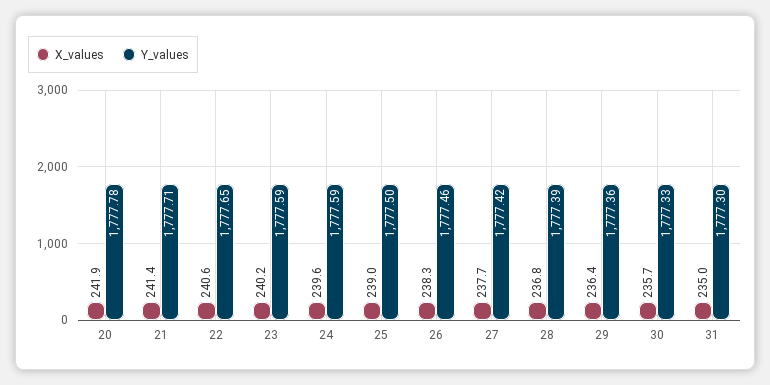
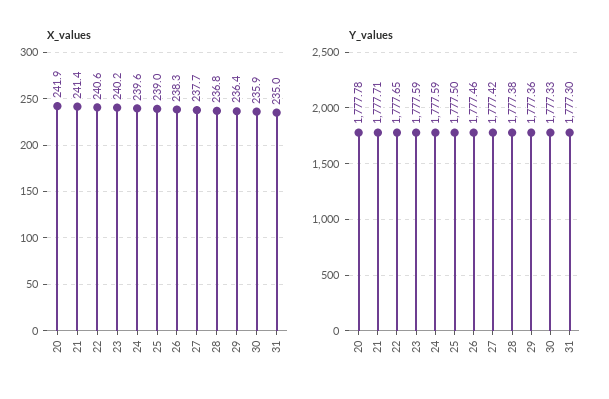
  {
    "X_values": {
      "20": 241.9,
      "21": 241.4,
      "22": 240.6,
      "23": 240.2,
      "24": 239.6,
      "25": 239,
      "26": 238.3,
      "27": 237.7,
      "28": 236.8,
      "29": 236.4,
-     "30": 235.7,
+     "30": 235.9,
      "31": 235
    },
    "Y_values": {
      "20": 1777.78,
      "21": 1777.71,
      "22": 1777.65,
      "23": 1777.59,
      "24": 1777.59,
      "25": 1777.5,
      "26": 1777.46,
      "27": 1777.42,
-     "28": 1777.39,
+     "28": 1777.38,
      "29": 1777.36,
      "30": 1777.33,
      "31": 1777.3
    }
  }

